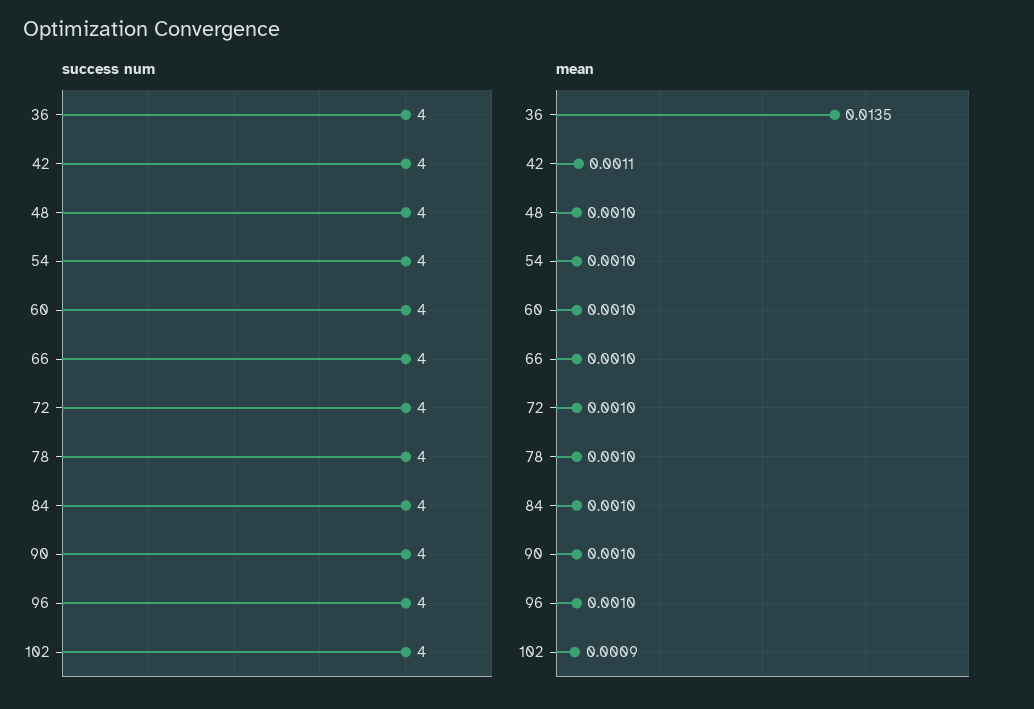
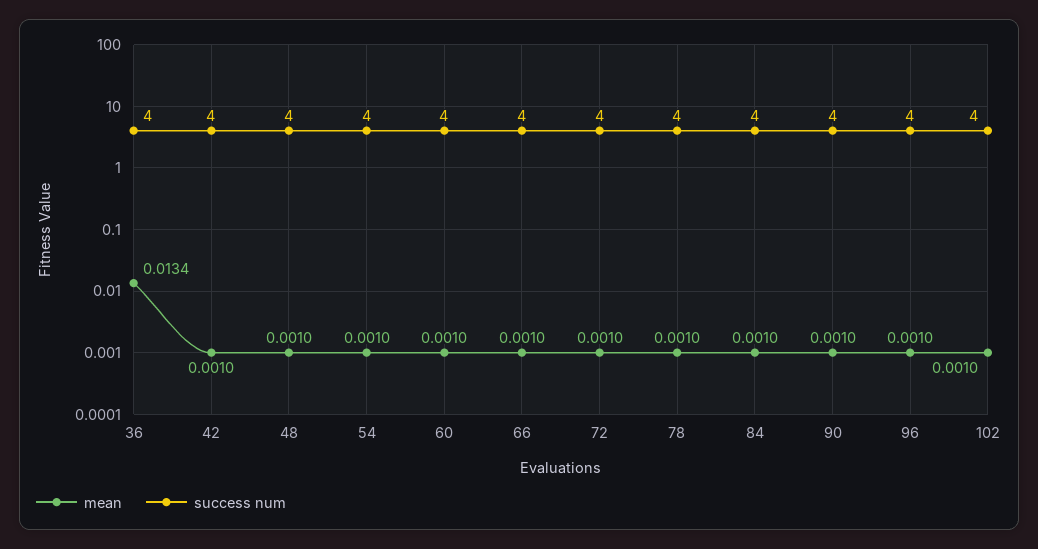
  {
    "success num": {
      "36": 4,
      "42": 4,
      "48": 4,
      "54": 4,
      "60": 4,
      "66": 4,
      "72": 4,
      "78": 4,
      "84": 4,
      "90": 4,
      "96": 4,
      "102": 4
    },
    "mean": {
-     "36": 0.0135,
+     "36": 0.0134,
-     "42": 0.0011,
+     "42": 0.001,
      "48": 0.001,
      "54": 0.001,
      "60": 0.001,
      "66": 0.001,
      "72": 0.001,
      "78": 0.001,
      "84": 0.001,
      "90": 0.001,
      "96": 0.001,
-     "102": 0.0009
+     "102": 0.001
    }
  }

